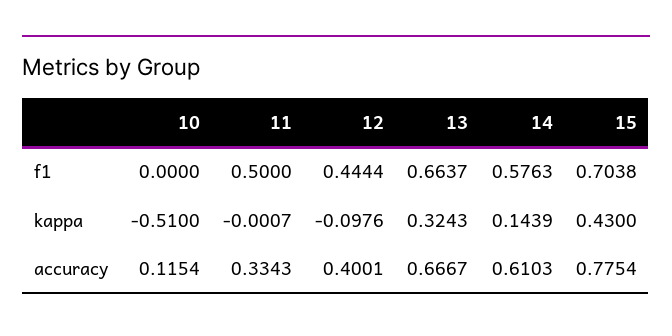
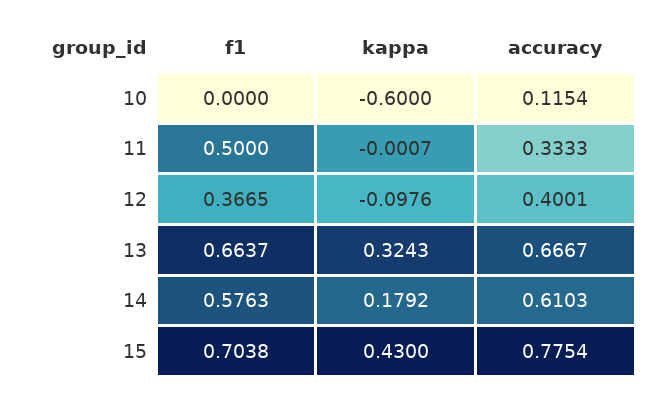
  {
    "10": {
      "f1": 0,
-     "kappa": -0.51,
+     "kappa": -0.6,
      "accuracy": 0.1154
    },
    "11": {
      "f1": 0.5,
      "kappa": -0.0007,
-     "accuracy": 0.3343
+     "accuracy": 0.3333
    },
    "12": {
-     "f1": 0.4444,
+     "f1": 0.3665,
      "kappa": -0.0976,
      "accuracy": 0.4001
    },
    "13": {
      "f1": 0.6637,
      "kappa": 0.3243,
      "accuracy": 0.6667
    },
    "14": {
      "f1": 0.5763,
-     "kappa": 0.1439,
+     "kappa": 0.1792,
      "accuracy": 0.6103
    },
    "15": {
      "f1": 0.7038,
      "kappa": 0.43,
      "accuracy": 0.7754
    }
  }

